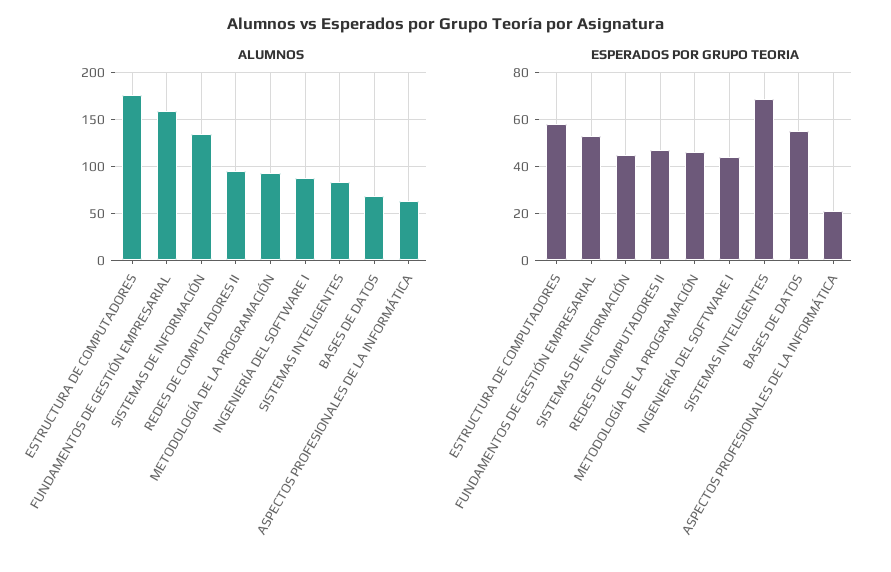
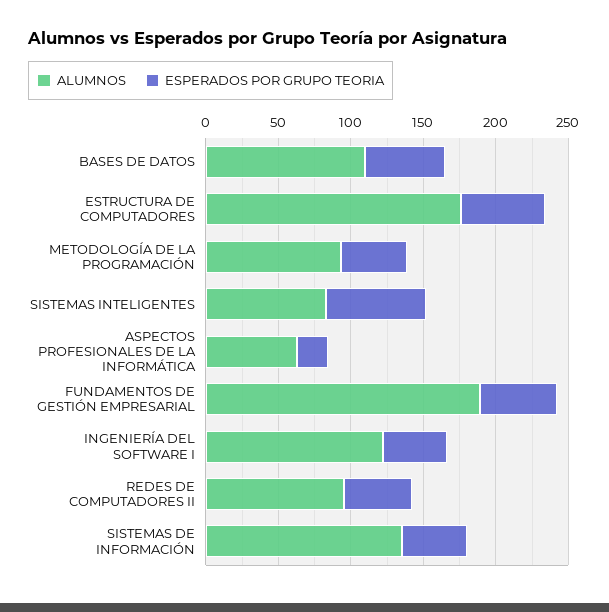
  {
    "ALUMNOS": {
      "ESTRUCTURA DE COMPUTADORES": 180,
-     "FUNDAMENTOS DE GESTIÓN EMPRESARIAL": 160,
+     "FUNDAMENTOS DE GESTIÓN EMPRESARIAL": 190,
      "SISTEMAS DE INFORMACIÓN": 140,
      "REDES DE COMPUTADORES II": 100,
      "METODOLOGÍA DE LA PROGRAMACIÓN": 90,
-     "INGENIERÍA DEL SOFTWARE I": 90,
+     "INGENIERÍA DEL SOFTWARE I": 120,
      "SISTEMAS INTELIGENTES": 80,
-     "BASES DE DATOS": 70,
+     "BASES DE DATOS": 110,
      "ASPECTOS PROFESIONALES DE LA INFORMÁTICA": 60
    },
    "ESPERADOS POR GRUPO TEORIA": {
      "ESTRUCTURA DE COMPUTADORES": 60,
      "FUNDAMENTOS DE GESTIÓN EMPRESARIAL": 55,
      "SISTEMAS DE INFORMACIÓN": 45,
      "REDES DE COMPUTADORES II": 45,
      "METODOLOGÍA DE LA PROGRAMACIÓN": 45,
      "INGENIERÍA DEL SOFTWARE I": 45,
      "SISTEMAS INTELIGENTES": 70,
      "BASES DE DATOS": 55,
      "ASPECTOS PROFESIONALES DE LA INFORMÁTICA": 20
    }
  }

